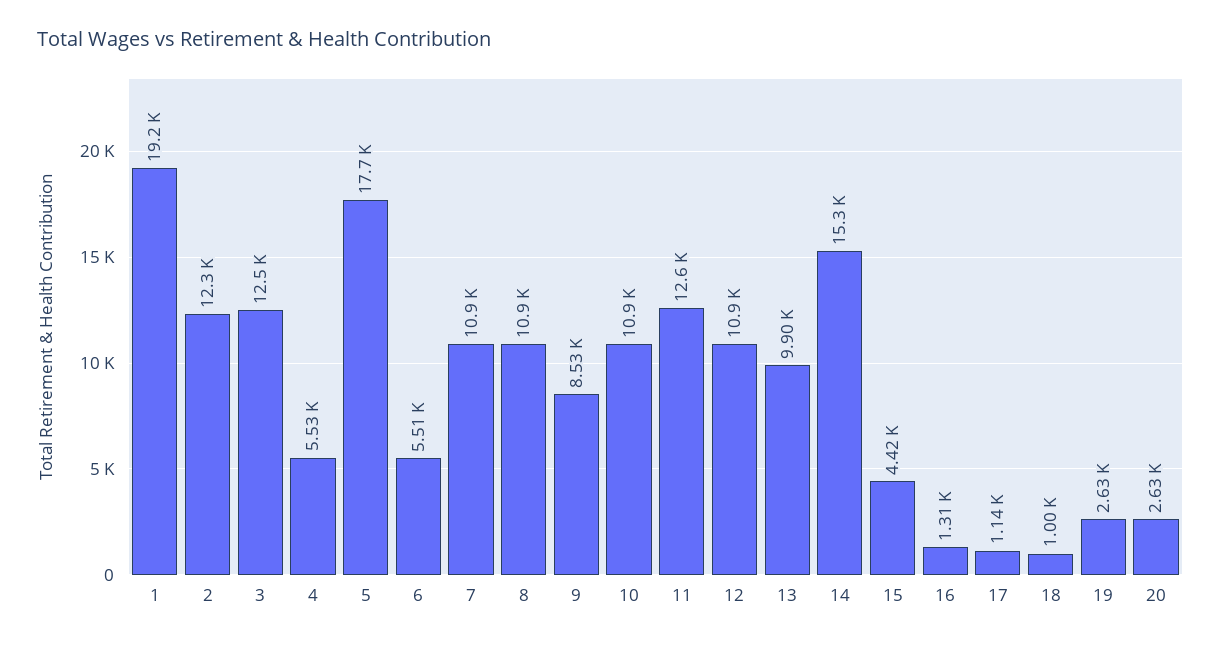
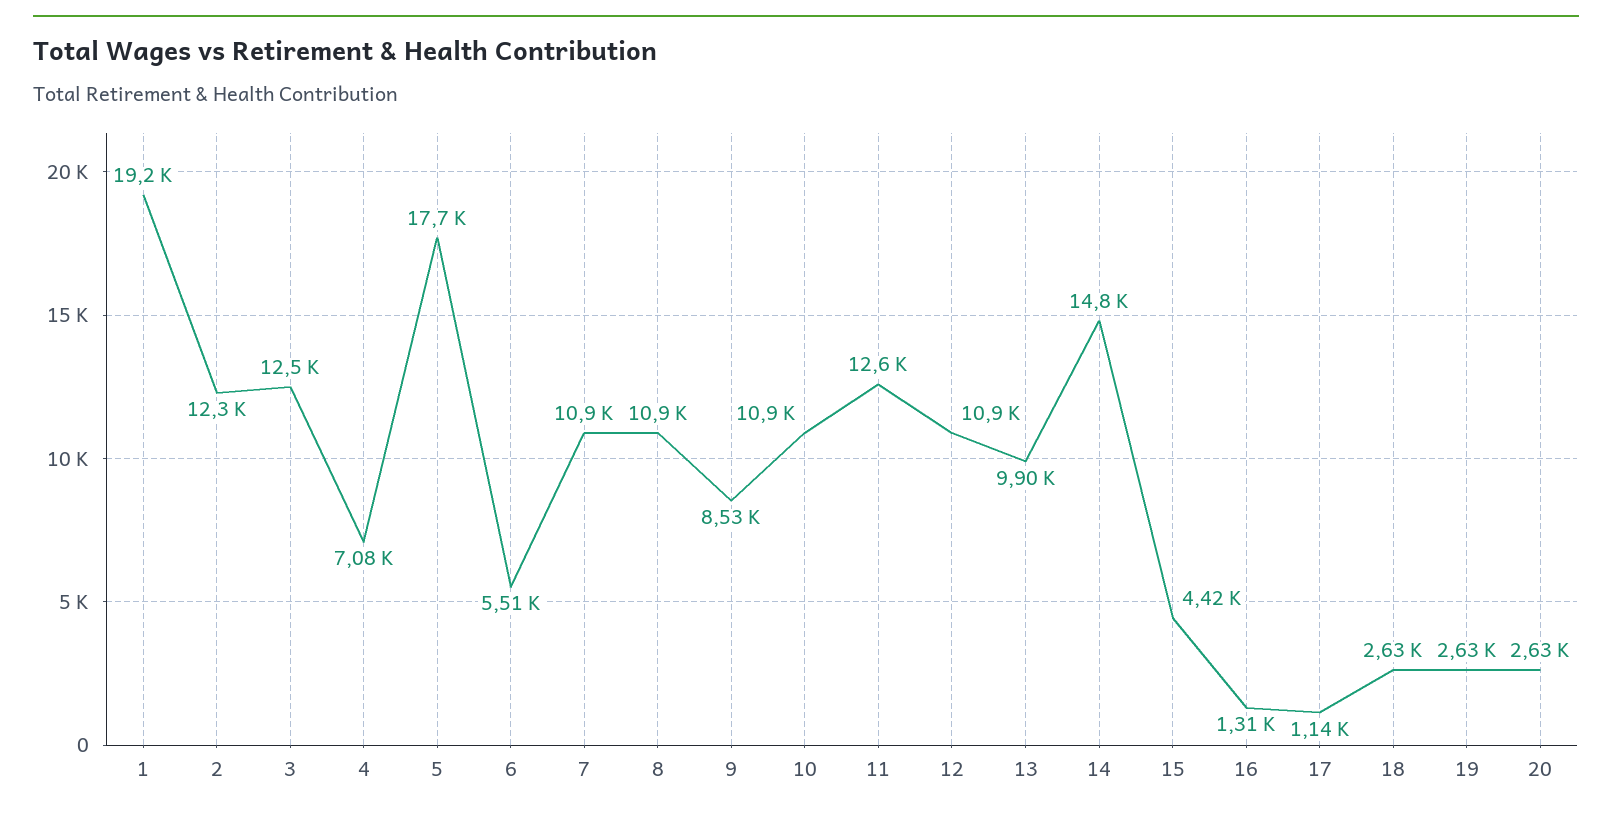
  {
    "1": 19200,
    "2": 12300,
    "3": 12500,
-   "4": 5530,
+   "4": 7080,
    "5": 17700,
    "6": 5510,
    "7": 10900,
    "8": 10900,
    "9": 8530,
    "10": 10900,
    "11": 12600,
    "12": 10900,
    "13": 9900,
-   "14": 15300,
+   "14": 14800,
    "15": 4420,
    "16": 1310,
    "17": 1140,
-   "18": 1000,
+   "18": 2630,
    "19": 2630,
    "20": 2630
  }

